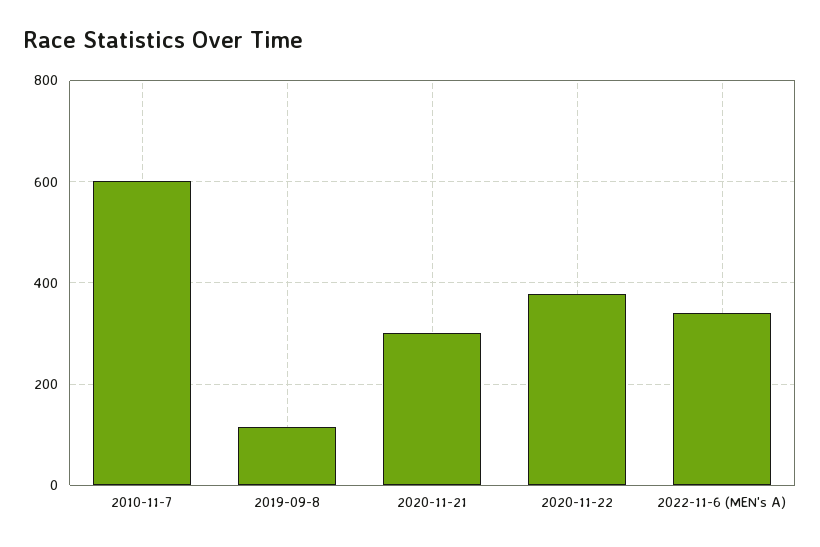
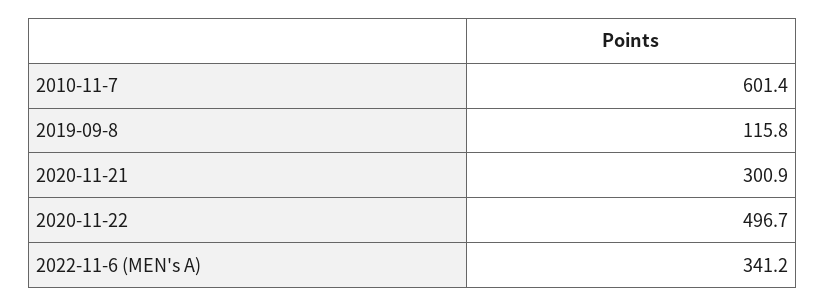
  {
    "2010-11-7": 601.4,
    "2019-09-8": 115.8,
    "2020-11-21": 300.9,
-   "2020-11-22": 380,
+   "2020-11-22": 496.7,
    "2022-11-6 (MEN's A)": 341.2
  }

